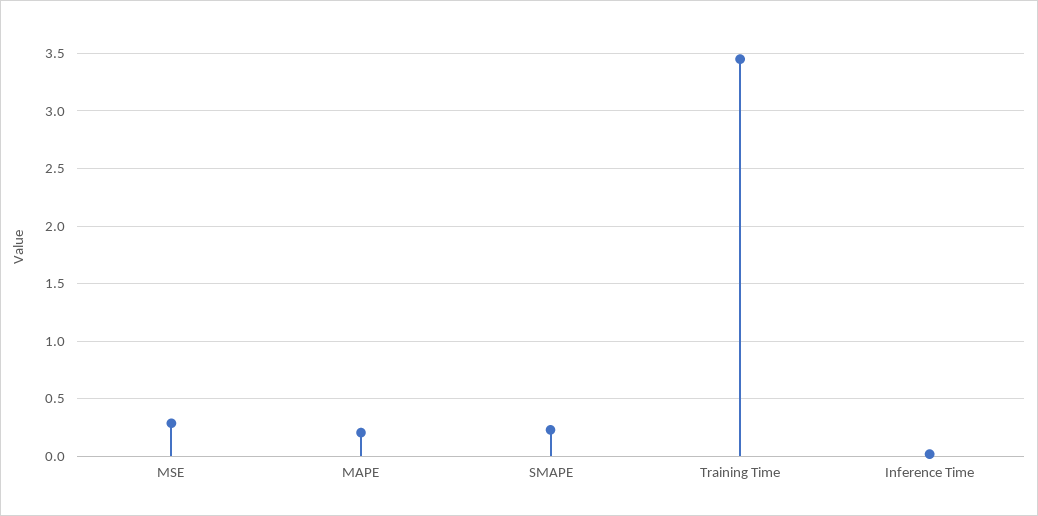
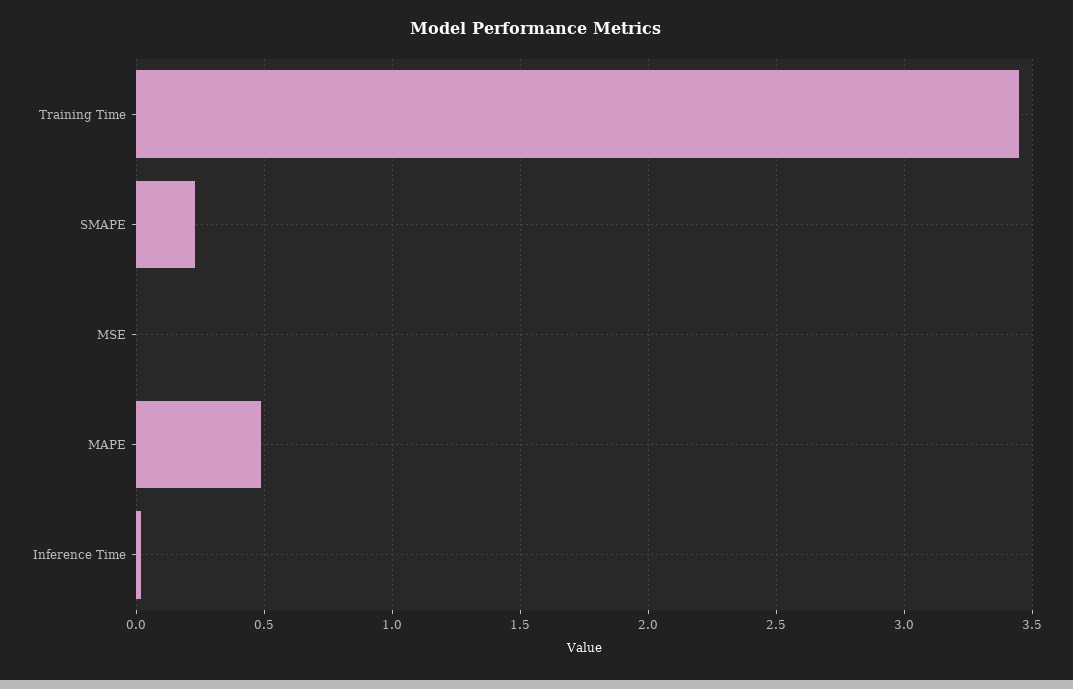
  {
-   "MSE": 0.3,
+   "MSE": 0,
-   "MAPE": 0.2,
+   "MAPE": 0.5,
    "SMAPE": 0.25,
    "Training Time": 3.45,
    "Inference Time": 0
  }

